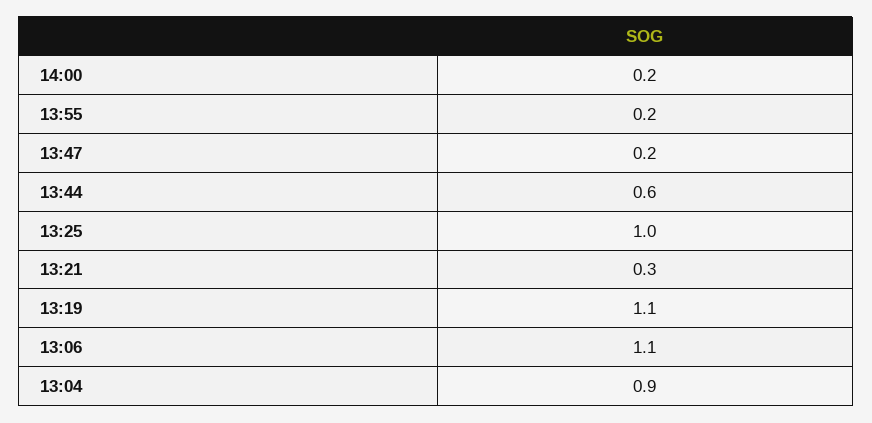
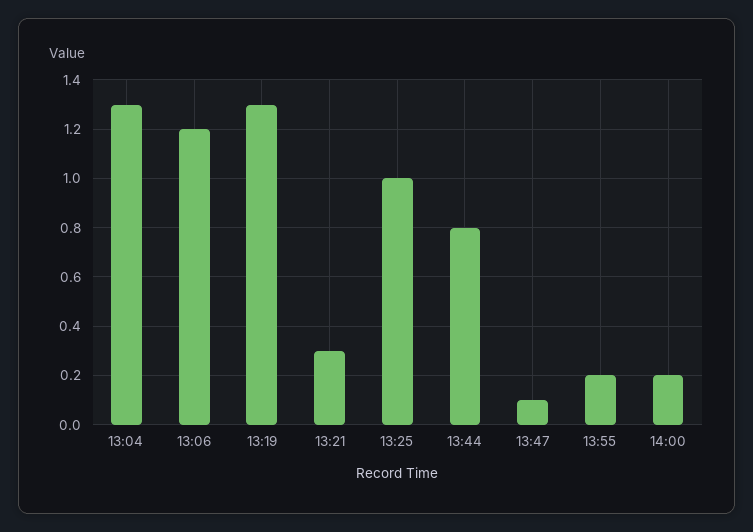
  {
    "14:00": 0.2,
    "13:55": 0.2,
-   "13:47": 0.2,
+   "13:47": 0.1,
-   "13:44": 0.6,
+   "13:44": 0.8,
    "13:25": 1,
    "13:21": 0.3,
-   "13:19": 1.1,
+   "13:19": 1.3,
-   "13:06": 1.1,
+   "13:06": 1.2,
-   "13:04": 0.9
+   "13:04": 1.3
  }

